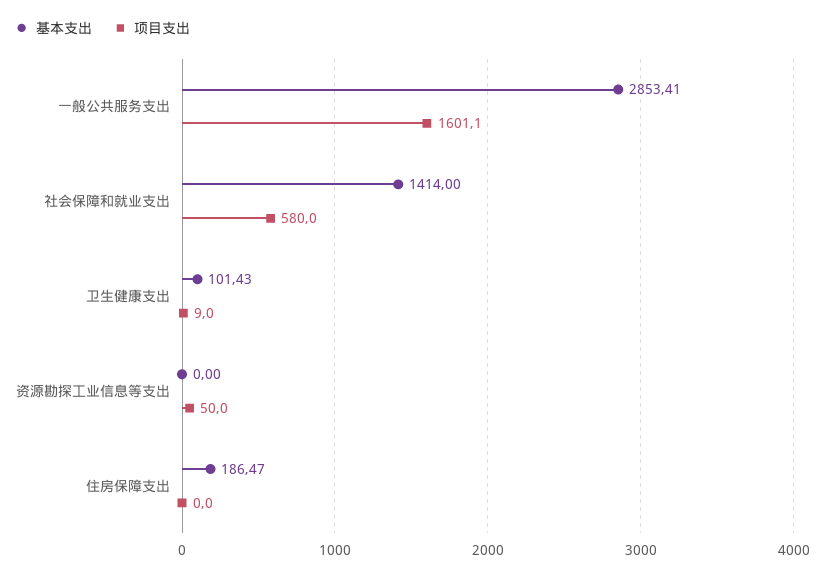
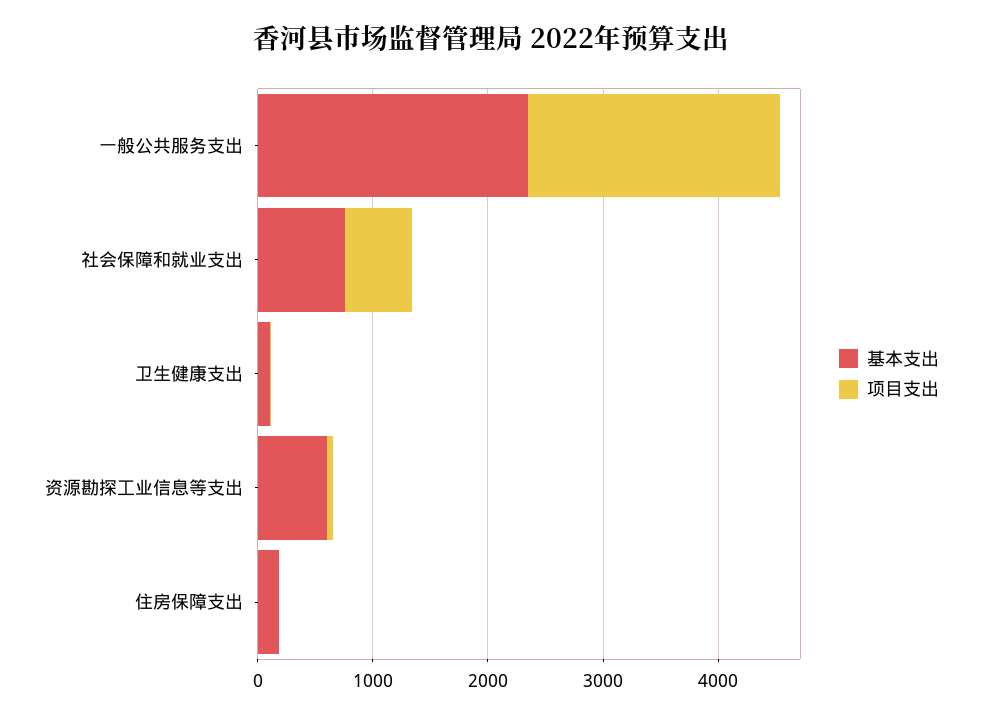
  {
    "基本支出": {
-     "一般公共服务支出": 2853.41,
+     "一般公共服务支出": 2400,
-     "社会保障和就业支出": 1414,
+     "社会保障和就业支出": 800,
      "卫生健康支出": 101.43,
-     "资源勘探工业信息等支出": 0,
+     "资源勘探工业信息等支出": 600,
      "住房保障支出": 186.47
    },
    "项目支出": {
-     "一般公共服务支出": 1601.1,
+     "一般公共服务支出": 2200,
      "社会保障和就业支出": 580,
      "卫生健康支出": 9,
      "资源勘探工业信息等支出": 50,
      "住房保障支出": 0
    }
  }

